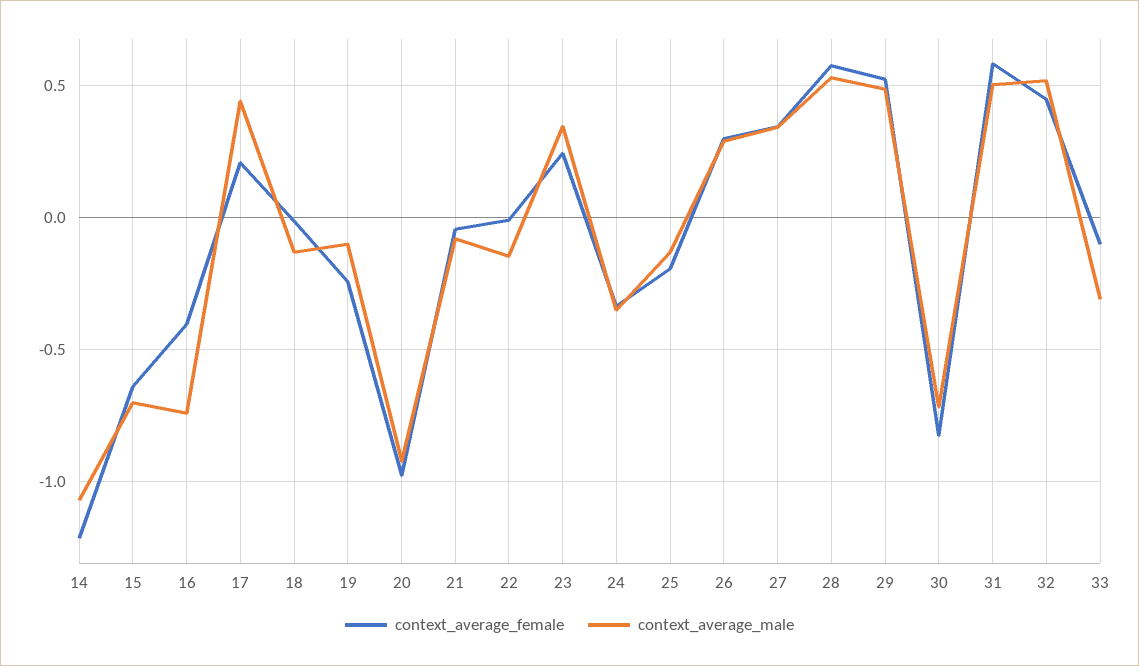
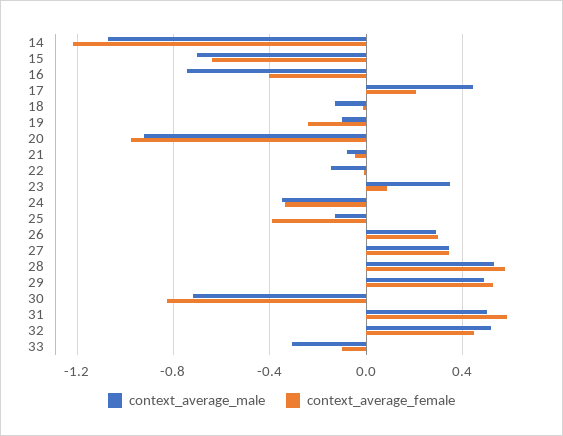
  {
    "context_average_female": {
      "14": -1.2,
      "15": -0.65,
      "16": -0.4,
      "17": 0.2,
      "18": 0,
      "19": -0.25,
      "20": -1,
      "21": -0.05,
      "22": 0,
-     "23": 0.25,
+     "23": 0.1,
      "24": -0.35,
-     "25": -0.2,
+     "25": -0.4,
      "26": 0.3,
      "27": 0.35,
      "28": 0.6,
      "29": 0.55,
      "30": -0.85,
      "31": 0.6,
      "32": 0.45,
      "33": -0.1
    },
    "context_average_male": {
      "14": -1.05,
      "15": -0.7,
      "16": -0.75,
      "17": 0.45,
      "18": -0.15,
      "19": -0.1,
      "20": -0.9,
      "21": -0.1,
      "22": -0.15,
      "23": 0.35,
      "24": -0.35,
      "25": -0.15,
      "26": 0.3,
      "27": 0.35,
      "28": 0.55,
      "29": 0.5,
      "30": -0.7,
      "31": 0.5,
      "32": 0.5,
      "33": -0.3
    }
  }

